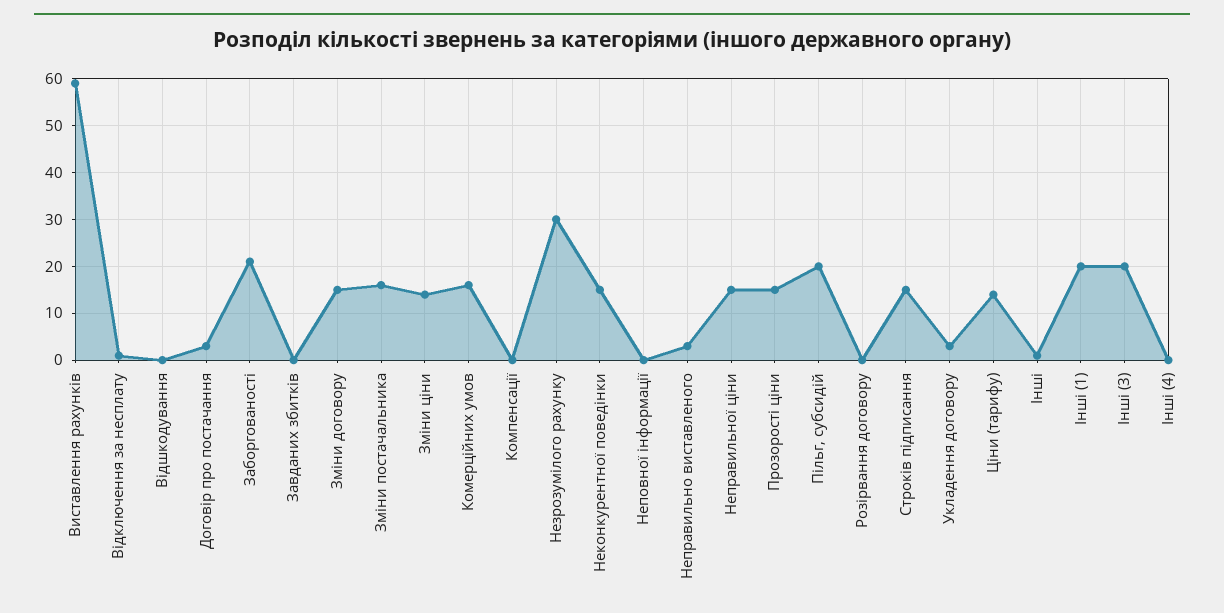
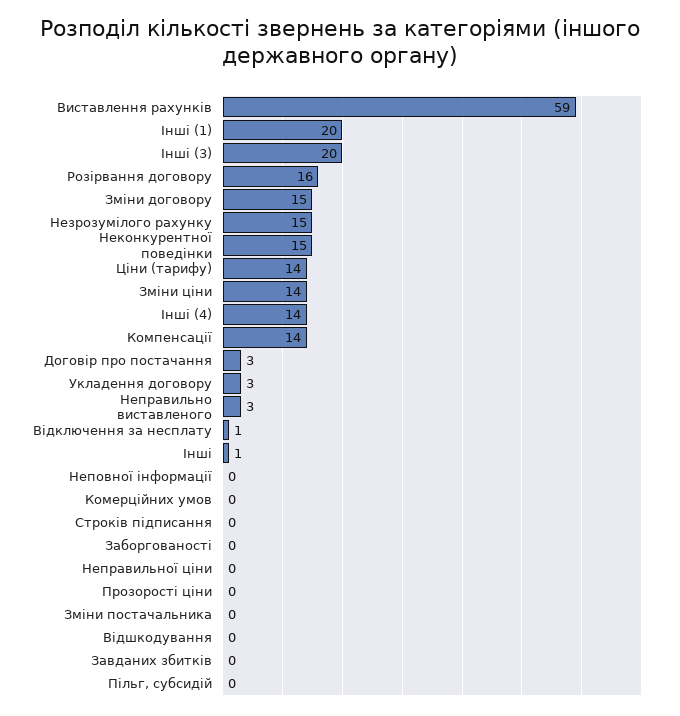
  {
    "Виставлення рахунків": 59,
    "Відключення за несплату": 1,
    "Відшкодування": 0,
    "Договір про постачання": 3,
-   "Заборгованості": 20,
+   "Заборгованості": 0,
    "Завданих збитків": 0,
    "Зміни договору": 15,
-   "Зміни постачальника": 15,
+   "Зміни постачальника": 0,
    "Зміни ціни": 14,
-   "Комерційних умов": 15,
+   "Комерційних умов": 0,
-   "Компенсації": 0,
+   "Компенсації": 14,
-   "Незрозумілого рахунку": 30,
+   "Незрозумілого рахунку": 15,
    "Неконкурентної поведінки": 15,
    "Неповної інформації": 0,
    "Неправильно виставленого": 3,
-   "Неправильної ціни": 15,
+   "Неправильної ціни": 0,
-   "Прозорості ціни": 15,
+   "Прозорості ціни": 0,
-   "Пільг, субсидій": 20,
+   "Пільг, субсидій": 0,
-   "Розірвання договору": 0,
+   "Розірвання договору": 16,
-   "Строків підписання": 15,
+   "Строків підписання": 0,
    "Укладення договору": 3,
    "Ціни (тарифу)": 14,
    "Інші": 1,
    "Інші (1)": 20,
    "Інші (3)": 20,
-   "Інші (4)": 0
+   "Інші (4)": 14
  }

